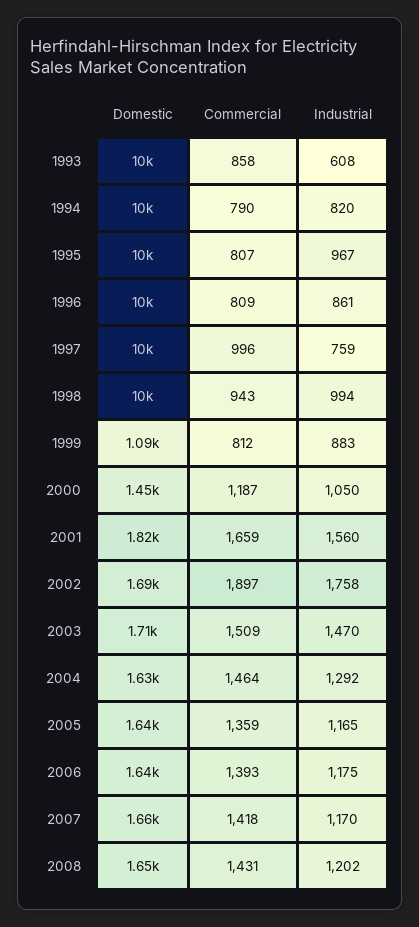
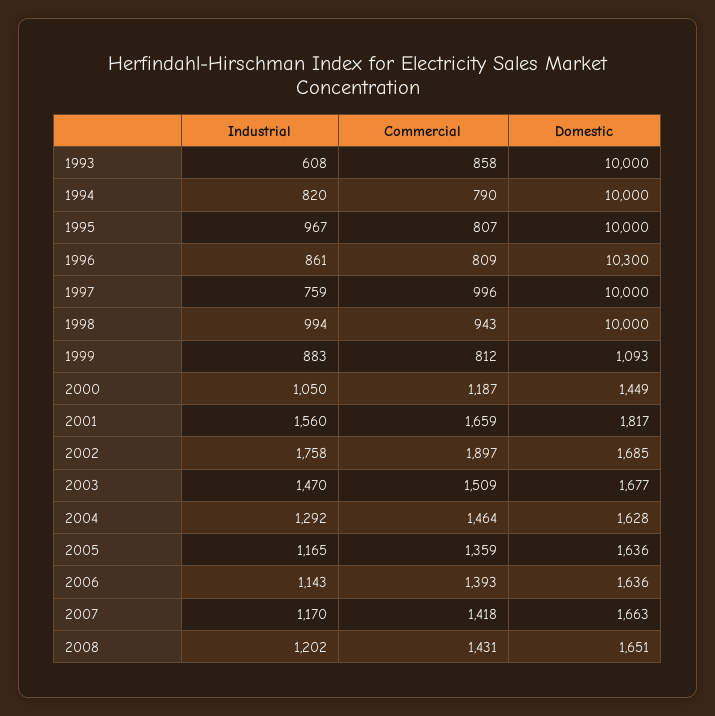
  {
    "Domestic": {
      "1993": 10000,
      "1994": 10000,
      "1995": 10000,
-     "1996": 10000,
+     "1996": 10300,
      "1997": 10000,
      "1998": 10000,
      "1999": 1093,
      "2000": 1449,
      "2001": 1817,
      "2002": 1685,
-     "2003": 1710,
+     "2003": 1677,
      "2004": 1628,
      "2005": 1636,
      "2006": 1636,
      "2007": 1663,
      "2008": 1651
    },
    "Commercial": {
      "1993": 858,
      "1994": 790,
      "1995": 807,
      "1996": 809,
      "1997": 996,
      "1998": 943,
      "1999": 812,
      "2000": 1187,
      "2001": 1659,
      "2002": 1897,
      "2003": 1509,
      "2004": 1464,
      "2005": 1359,
      "2006": 1393,
      "2007": 1418,
      "2008": 1431
    },
    "Industrial": {
      "1993": 608,
      "1994": 820,
      "1995": 967,
      "1996": 861,
      "1997": 759,
      "1998": 994,
      "1999": 883,
      "2000": 1050,
      "2001": 1560,
      "2002": 1758,
      "2003": 1470,
      "2004": 1292,
      "2005": 1165,
-     "2006": 1175,
+     "2006": 1143,
      "2007": 1170,
      "2008": 1202
    }
  }

